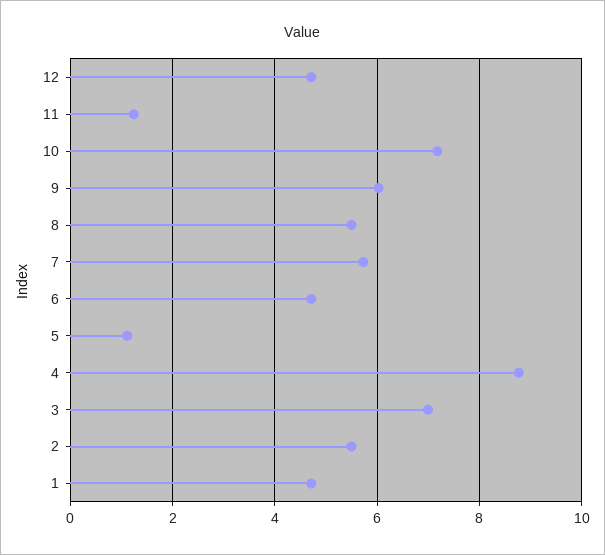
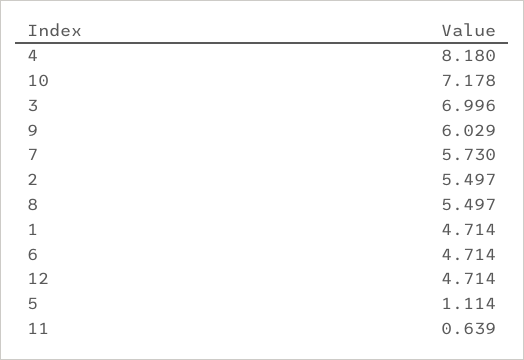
  {
    "12": 4.714,
-   "11": 1.2,
+   "11": 0.639,
    "10": 7.178,
    "9": 6.029,
    "8": 5.497,
    "7": 5.73,
    "6": 4.714,
    "5": 1.114,
-   "4": 8.8,
+   "4": 8.18,
    "3": 6.996,
    "2": 5.497,
    "1": 4.714
  }

